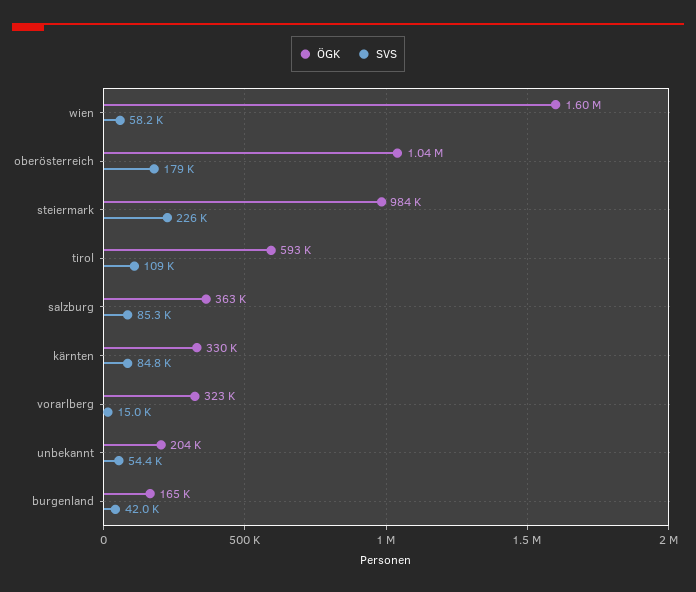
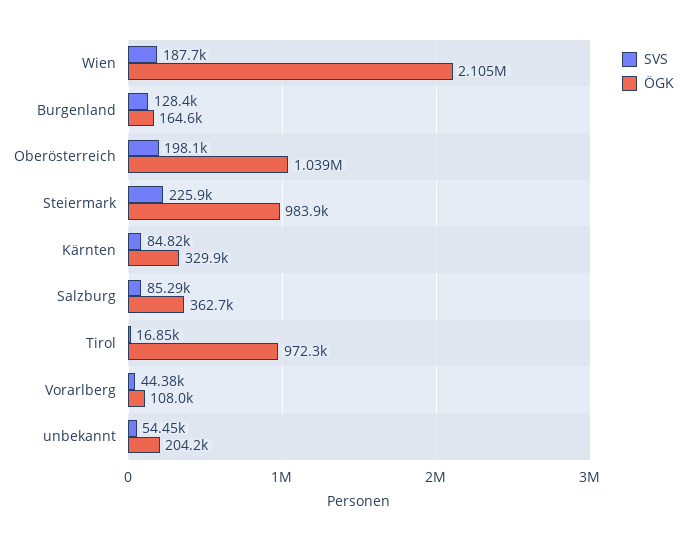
  {
    "ÖGK": {
-     "wien": 1600000,
+     "wien": 2105000,
      "oberösterreich": 1039000,
      "steiermark": 983900,
-     "tirol": 593000,
+     "tirol": 972300,
      "salzburg": 362700,
      "kärnten": 329900,
-     "vorarlberg": 323000,
+     "vorarlberg": 108000,
      "unbekannt": 204200,
      "burgenland": 164600
    },
    "SVS": {
-     "wien": 58200,
+     "wien": 187700,
-     "oberösterreich": 179000,
+     "oberösterreich": 198100,
      "steiermark": 225900,
-     "tirol": 109000,
+     "tirol": 16850,
      "salzburg": 85290,
      "kärnten": 84820,
-     "vorarlberg": 15000,
+     "vorarlberg": 44380,
      "unbekannt": 54450,
-     "burgenland": 42000
+     "burgenland": 128400
    }
  }

